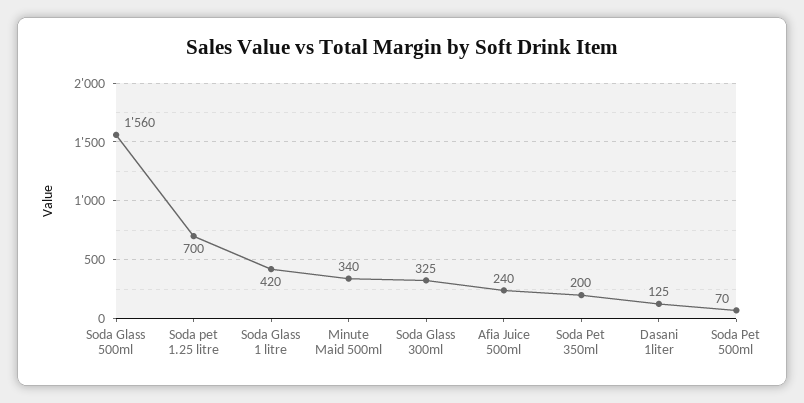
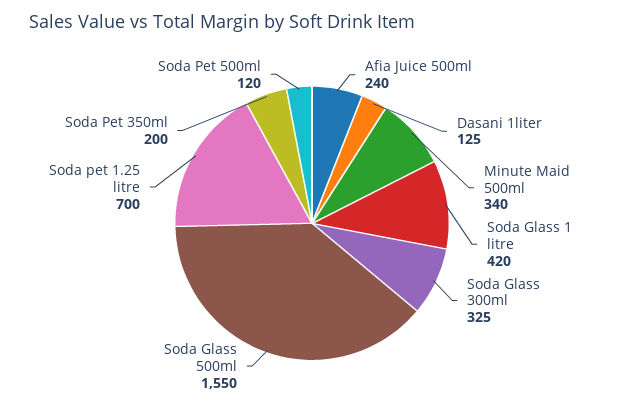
  {
-   "Soda Glass 500ml": 1560,
+   "Soda Glass 500ml": 1550,
    "Soda pet 1.25 litre": 700,
    "Soda Glass 1 litre": 420,
    "Minute Maid 500ml": 340,
    "Soda Glass 300ml": 325,
    "Afia Juice 500ml": 240,
    "Soda Pet 350ml": 200,
    "Dasani 1liter": 125,
-   "Soda Pet 500ml": 70
+   "Soda Pet 500ml": 120
  }

